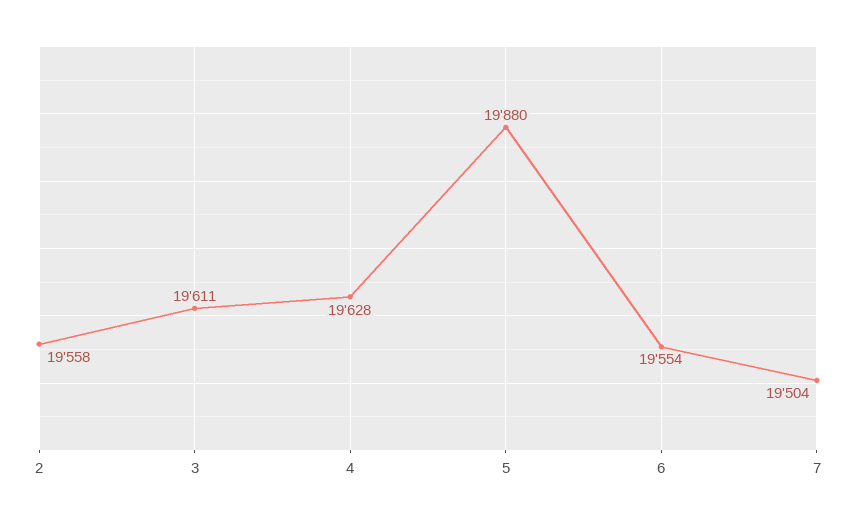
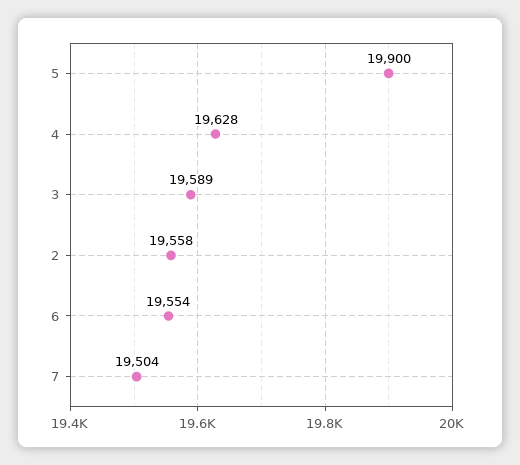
  {
    "2": 19558,
-   "3": 19611,
+   "3": 19589,
    "4": 19628,
-   "5": 19880,
+   "5": 19900,
    "6": 19554,
    "7": 19504
  }

